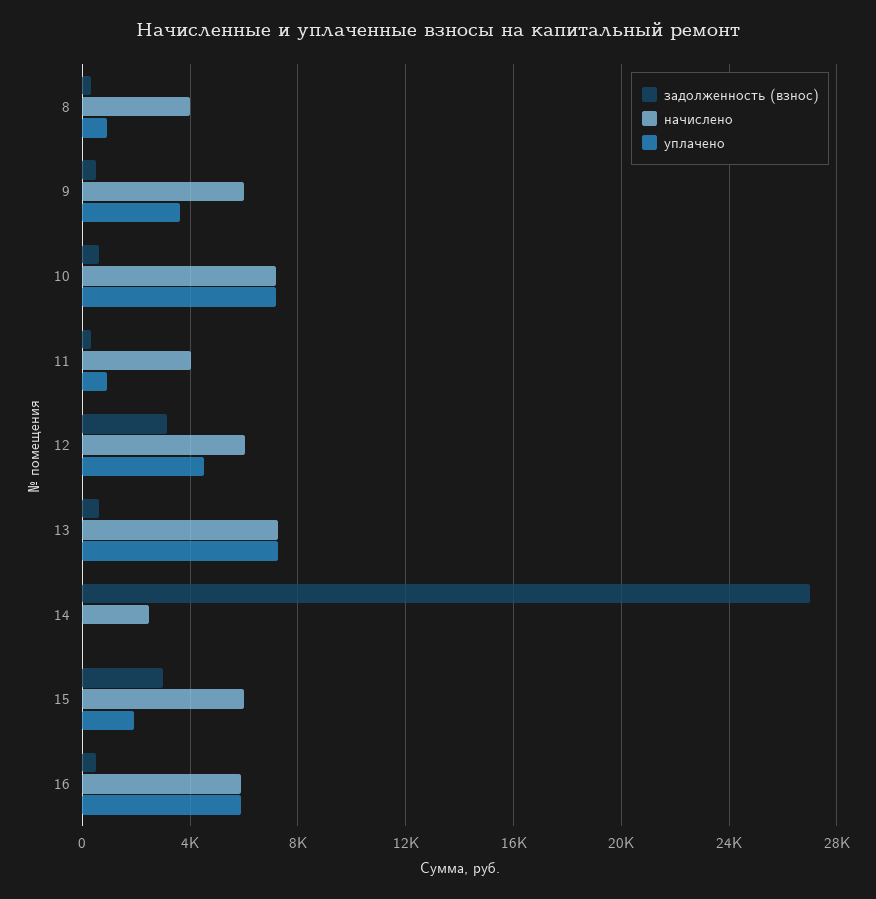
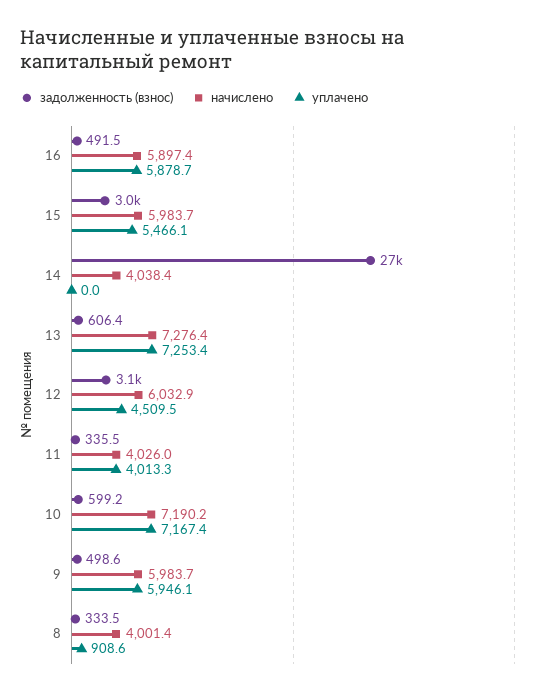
  {
    "задолженность (взнос)": {
      "8": 333.5,
      "9": 498.6,
      "10": 599.2,
      "11": 335.5,
      "12": 3100,
      "13": 606.4,
      "14": 27000,
      "15": 3000,
      "16": 491.5
    },
    "начислено": {
      "8": 4001.4,
      "9": 5983.7,
      "10": 7190.2,
      "11": 4026,
      "12": 6032.9,
      "13": 7276.4,
-     "14": 2500,
+     "14": 4038.4,
      "15": 5983.7,
      "16": 5897.4
    },
    "уплачено": {
      "8": 908.6,
-     "9": 3500,
+     "9": 5946.1,
      "10": 7167.4,
-     "11": 1000,
+     "11": 4013.3,
      "12": 4509.5,
      "13": 7253.4,
      "14": 0,
-     "15": 2000,
+     "15": 5466.1,
      "16": 5878.7
    }
  }

